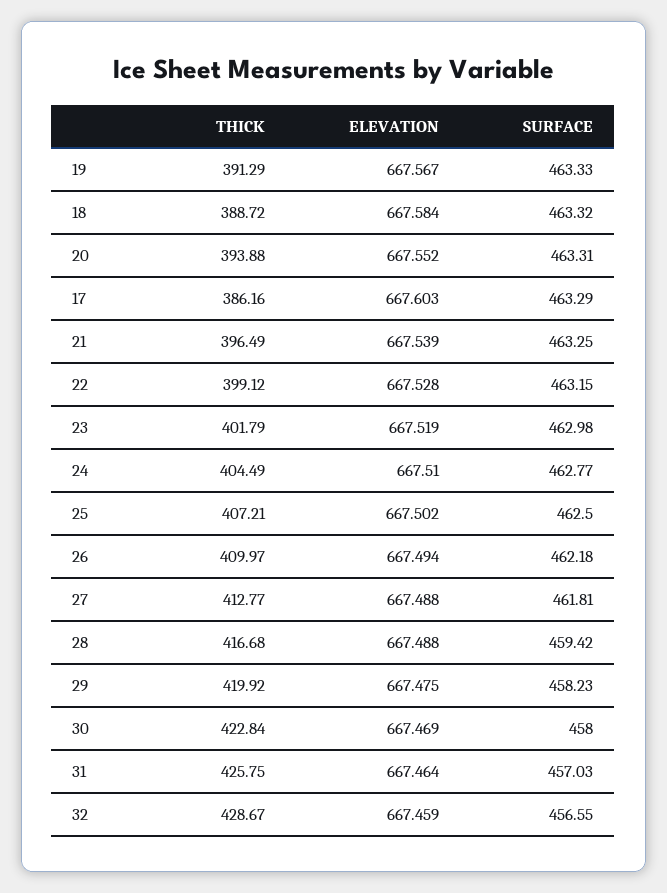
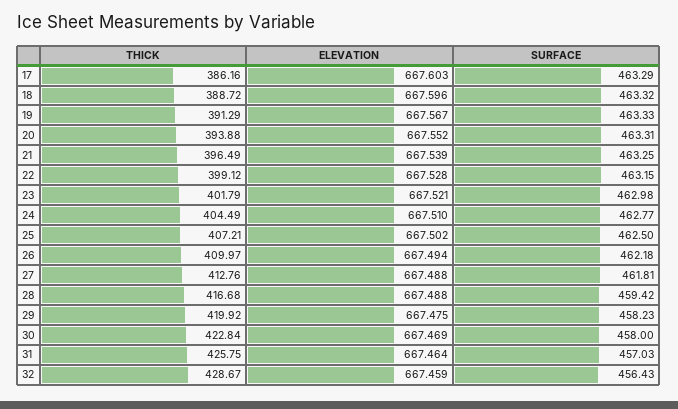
  {
    "THICK": {
      "19": 391.29,
      "18": 388.72,
      "20": 393.88,
      "17": 386.16,
      "21": 396.49,
      "22": 399.12,
      "23": 401.79,
      "24": 404.49,
      "25": 407.21,
      "26": 409.97,
-     "27": 412.77,
+     "27": 412.76,
      "28": 416.68,
      "29": 419.92,
      "30": 422.84,
      "31": 425.75,
      "32": 428.67
    },
    "ELEVATION": {
      "19": 667.567,
-     "18": 667.584,
+     "18": 667.596,
      "20": 667.552,
      "17": 667.603,
      "21": 667.539,
      "22": 667.528,
-     "23": 667.519,
+     "23": 667.521,
      "24": 667.51,
      "25": 667.502,
      "26": 667.494,
      "27": 667.488,
      "28": 667.488,
      "29": 667.475,
      "30": 667.469,
      "31": 667.464,
      "32": 667.459
    },
    "SURFACE": {
      "19": 463.33,
      "18": 463.32,
      "20": 463.31,
      "17": 463.29,
      "21": 463.25,
      "22": 463.15,
      "23": 462.98,
      "24": 462.77,
      "25": 462.5,
      "26": 462.18,
      "27": 461.81,
      "28": 459.42,
      "29": 458.23,
      "30": 458,
      "31": 457.03,
-     "32": 456.55
+     "32": 456.43
    }
  }

